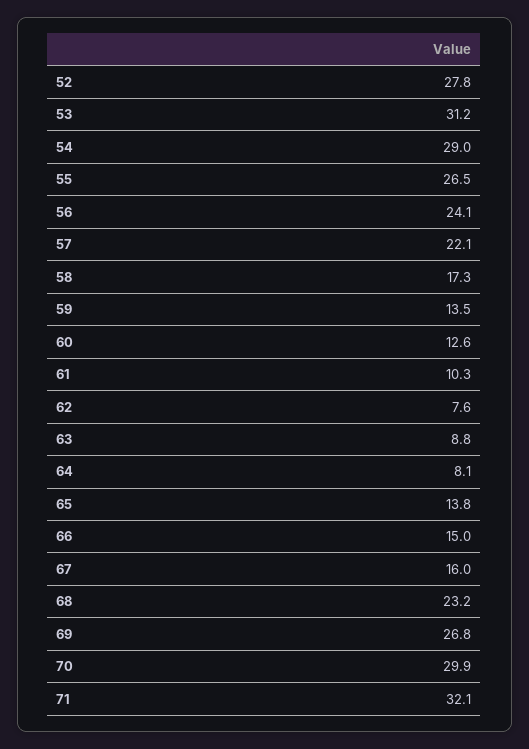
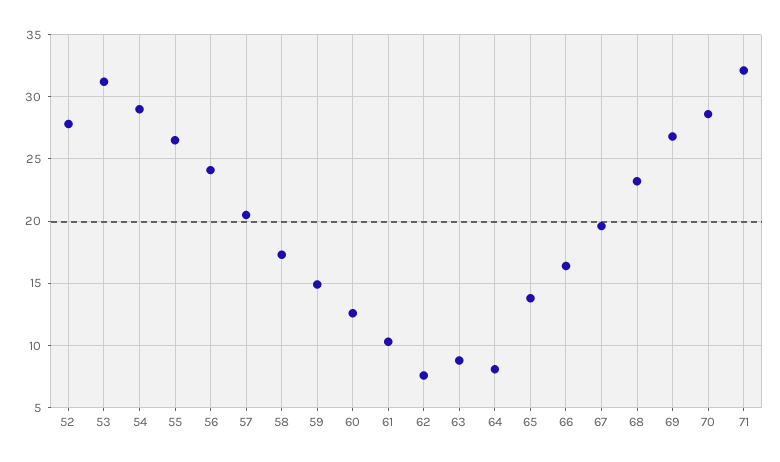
  {
    "52": 27.8,
    "53": 31.2,
    "54": 29,
    "55": 26.5,
    "56": 24.1,
-   "57": 22.1,
+   "57": 20.5,
    "58": 17.3,
-   "59": 13.5,
+   "59": 15,
    "60": 12.6,
    "61": 10.3,
    "62": 7.6,
    "63": 8.8,
    "64": 8.1,
    "65": 13.8,
-   "66": 15,
+   "66": 16.5,
-   "67": 16,
+   "67": 19.5,
    "68": 23.2,
    "69": 26.8,
-   "70": 29.9,
+   "70": 28.5,
    "71": 32.1
  }

